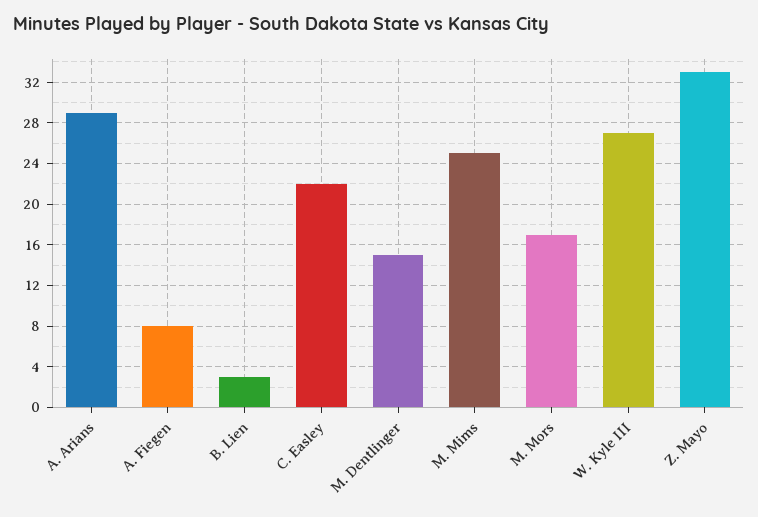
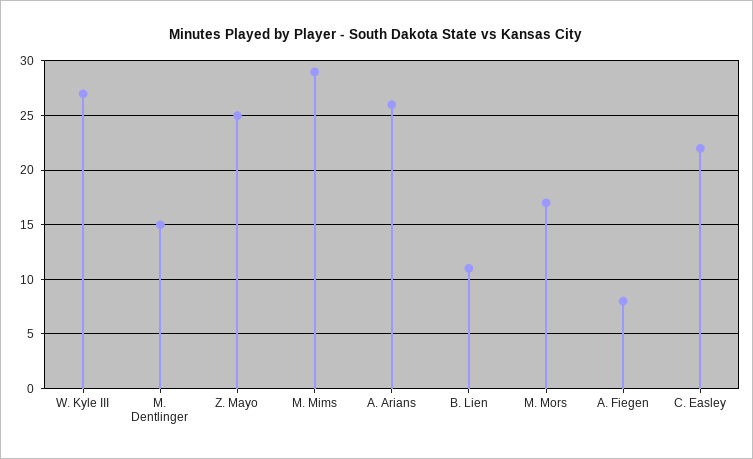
  {
-   "A. Arians": 29,
+   "A. Arians": 26,
    "A. Fiegen": 8,
-   "B. Lien": 3,
+   "B. Lien": 11,
    "C. Easley": 22,
    "M. Dentlinger": 15,
-   "M. Mims": 25,
+   "M. Mims": 29,
    "M. Mors": 17,
    "W. Kyle III": 27,
-   "Z. Mayo": 33
+   "Z. Mayo": 25
  }

